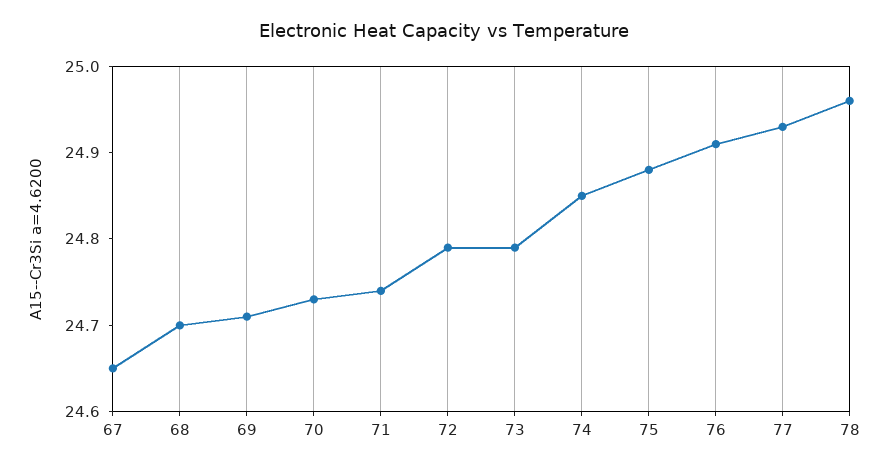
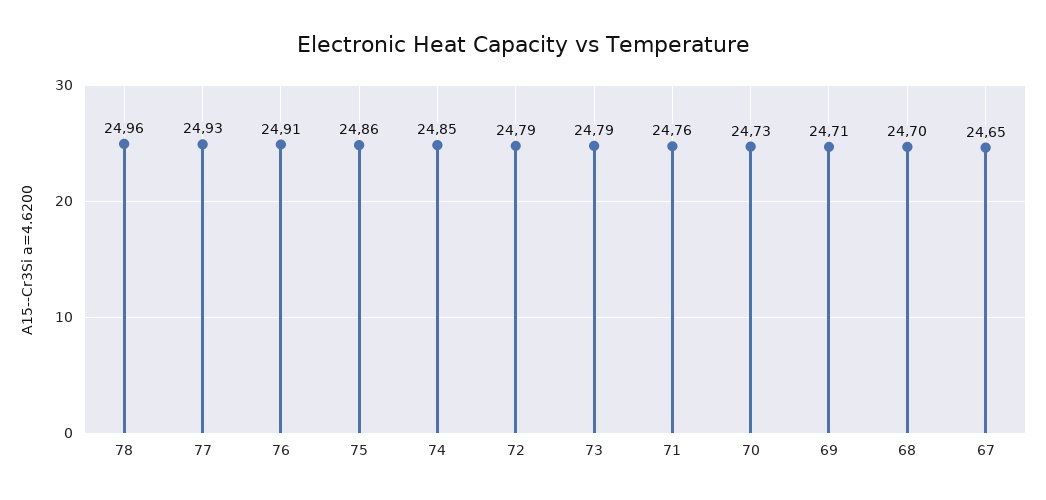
  {
    "67": 24.65,
    "68": 24.7,
    "69": 24.71,
    "70": 24.73,
-   "71": 24.74,
+   "71": 24.76,
    "72": 24.79,
    "73": 24.79,
    "74": 24.85,
-   "75": 24.88,
+   "75": 24.86,
    "76": 24.91,
    "77": 24.93,
    "78": 24.96
  }

